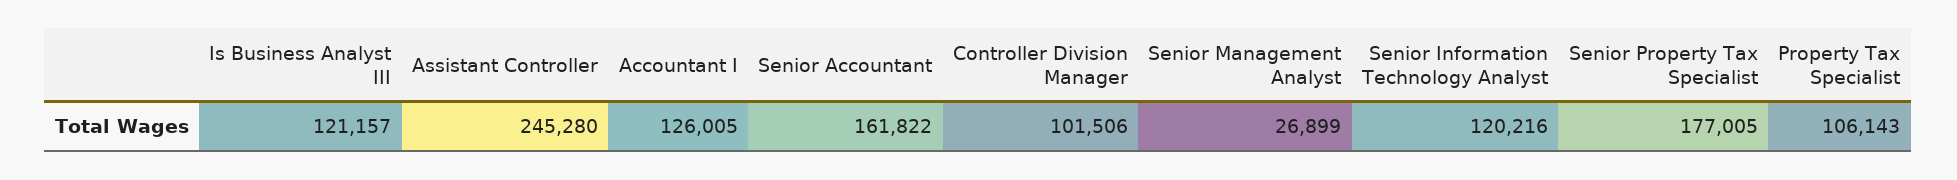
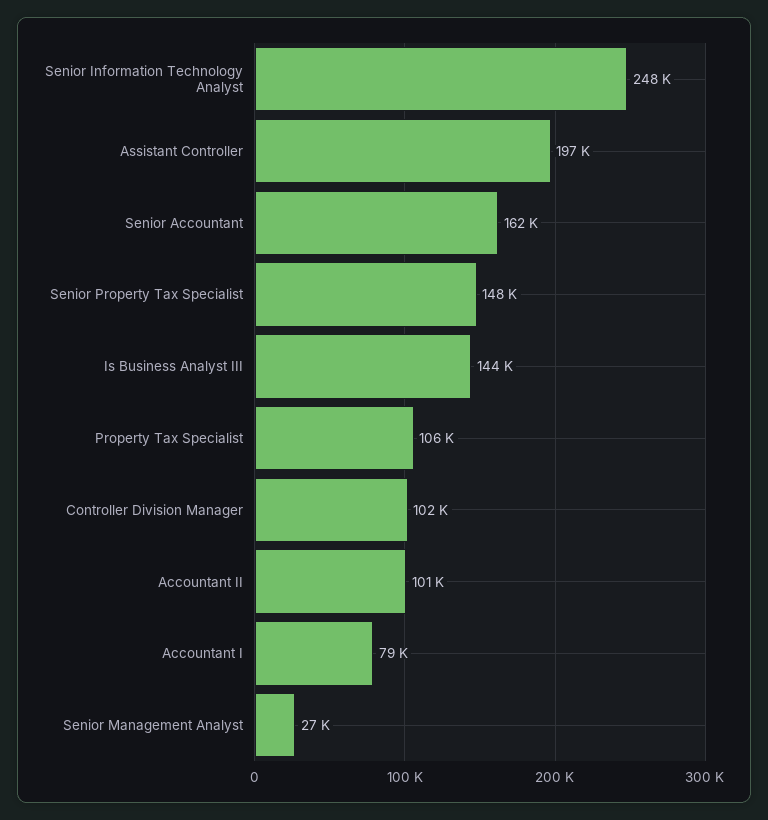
  {
-   "Is Business Analyst III": 121157,
+   "Is Business Analyst III": 144000,
-   "Assistant Controller": 245280,
+   "Assistant Controller": 197000,
-   "Accountant I": 126005,
+   "Accountant I": 79000,
    "Senior Accountant": 161822,
    "Controller Division Manager": 101506,
    "Senior Management Analyst": 26899,
-   "Senior Information Technology Analyst": 120216,
+   "Senior Information Technology Analyst": 248000,
-   "Senior Property Tax Specialist": 177005,
+   "Senior Property Tax Specialist": 148000,
-   "Property Tax Specialist": 106143
+   "Property Tax Specialist": 106143,
+   "Accountant II": 101000
  }

